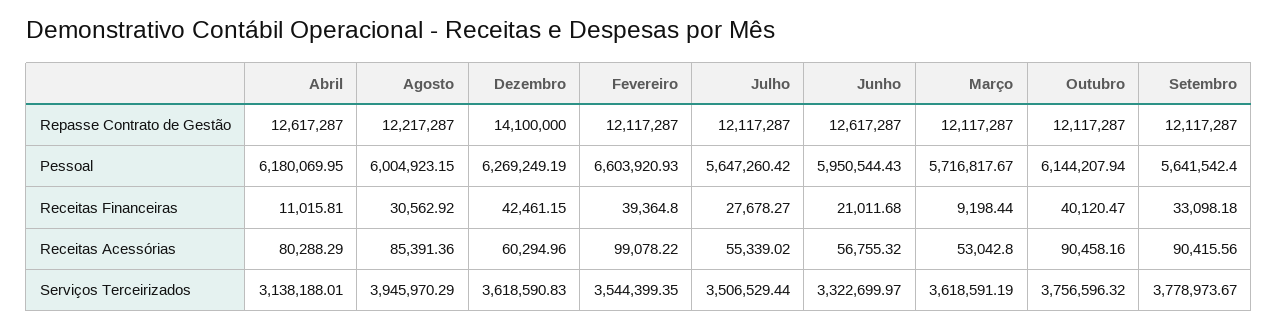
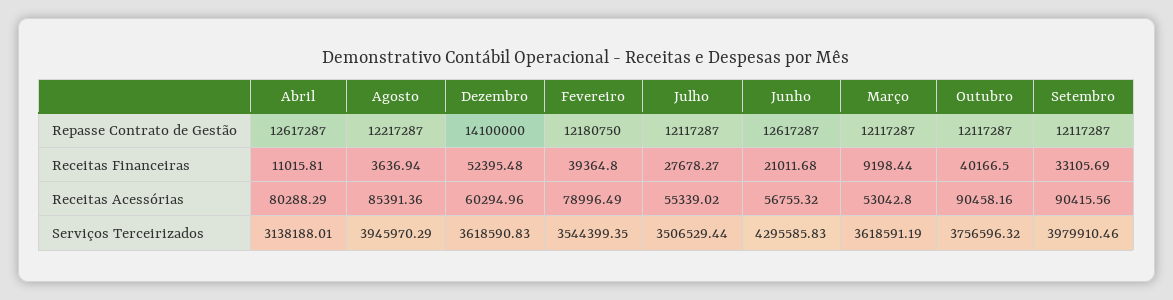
  {
    "Abril": {
      "Repasse Contrato de Gestão": 12617287,
-     "Pessoal": 6180069.95,
      "Receitas Financeiras": 11015.81,
      "Receitas Acessórias": 80288.29,
      "Serviços Terceirizados": 3138188.01
    },
    "Agosto": {
      "Repasse Contrato de Gestão": 12217287,
-     "Pessoal": 6004923.15,
-     "Receitas Financeiras": 30562.92,
+     "Receitas Financeiras": 3636.94,
      "Receitas Acessórias": 85391.36,
      "Serviços Terceirizados": 3945970.29
    },
    "Dezembro": {
      "Repasse Contrato de Gestão": 14100000,
-     "Pessoal": 6269249.19,
-     "Receitas Financeiras": 42461.15,
+     "Receitas Financeiras": 52395.48,
      "Receitas Acessórias": 60294.96,
      "Serviços Terceirizados": 3618590.83
    },
    "Fevereiro": {
-     "Repasse Contrato de Gestão": 12117287,
+     "Repasse Contrato de Gestão": 12180750,
-     "Pessoal": 6603920.93,
      "Receitas Financeiras": 39364.8,
-     "Receitas Acessórias": 99078.22,
+     "Receitas Acessórias": 78996.49,
      "Serviços Terceirizados": 3544399.35
    },
    "Julho": {
      "Repasse Contrato de Gestão": 12117287,
-     "Pessoal": 5647260.42,
      "Receitas Financeiras": 27678.27,
      "Receitas Acessórias": 55339.02,
      "Serviços Terceirizados": 3506529.44
    },
    "Junho": {
      "Repasse Contrato de Gestão": 12617287,
-     "Pessoal": 5950544.43,
      "Receitas Financeiras": 21011.68,
      "Receitas Acessórias": 56755.32,
-     "Serviços Terceirizados": 3322699.97
+     "Serviços Terceirizados": 4295585.83
    },
    "Março": {
      "Repasse Contrato de Gestão": 12117287,
-     "Pessoal": 5716817.67,
      "Receitas Financeiras": 9198.44,
      "Receitas Acessórias": 53042.8,
      "Serviços Terceirizados": 3618591.19
    },
    "Outubro": {
      "Repasse Contrato de Gestão": 12117287,
-     "Pessoal": 6144207.94,
-     "Receitas Financeiras": 40120.47,
+     "Receitas Financeiras": 40166.5,
      "Receitas Acessórias": 90458.16,
      "Serviços Terceirizados": 3756596.32
    },
    "Setembro": {
      "Repasse Contrato de Gestão": 12117287,
-     "Pessoal": 5641542.4,
-     "Receitas Financeiras": 33098.18,
+     "Receitas Financeiras": 33105.69,
      "Receitas Acessórias": 90415.56,
-     "Serviços Terceirizados": 3778973.67
+     "Serviços Terceirizados": 3979910.46
    }
  }

